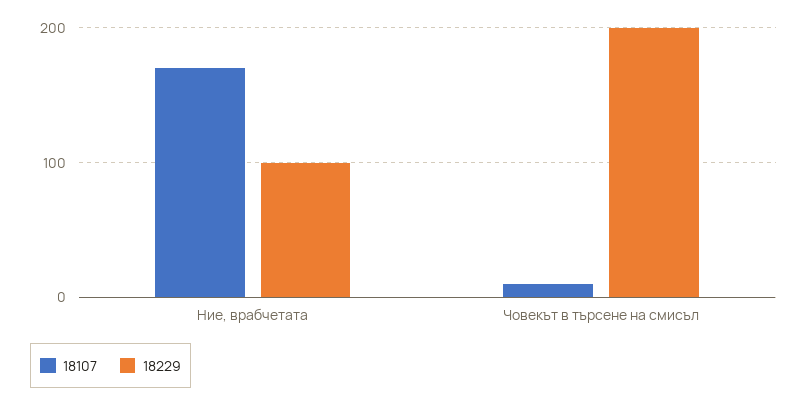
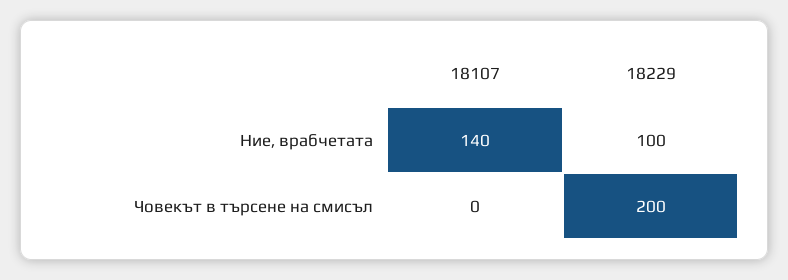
  {
    "18107": {
-     "Ние, врабчетата": 170,
+     "Ние, врабчетата": 140,
-     "Човекът в търсене на смисъл": 10
+     "Човекът в търсене на смисъл": 0
    },
    "18229": {
      "Ние, врабчетата": 100,
      "Човекът в търсене на смисъл": 200
    }
  }

